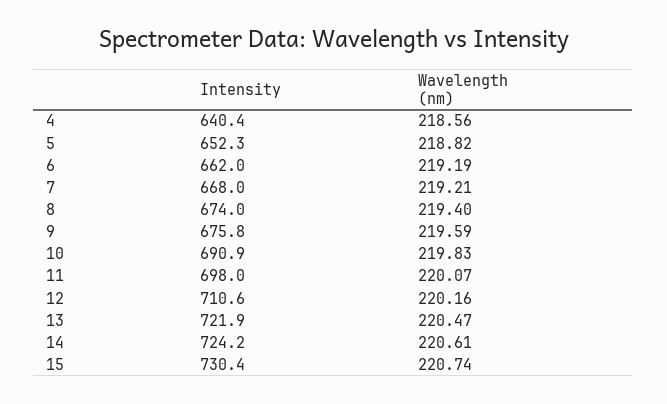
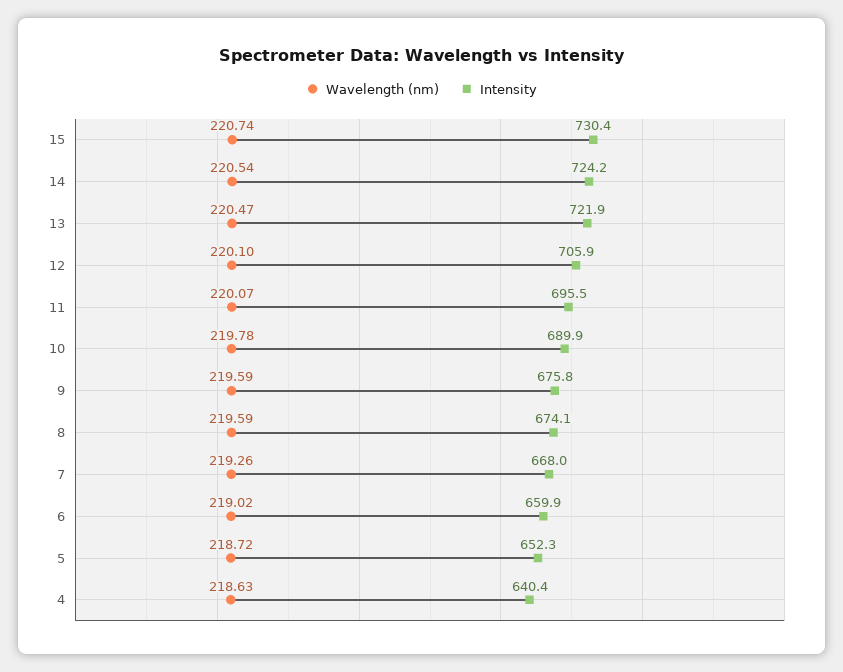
  {
    "Intensity": {
      "4": 640.4,
      "5": 652.3,
-     "6": 662,
+     "6": 659.9,
      "7": 668,
-     "8": 674,
+     "8": 674.1,
      "9": 675.8,
-     "10": 690.9,
+     "10": 689.9,
-     "11": 698,
+     "11": 695.5,
-     "12": 710.6,
+     "12": 705.9,
      "13": 721.9,
      "14": 724.2,
      "15": 730.4
    },
    "Wavelength (nm)": {
-     "4": 218.56,
+     "4": 218.63,
-     "5": 218.82,
+     "5": 218.72,
-     "6": 219.19,
+     "6": 219.02,
-     "7": 219.21,
+     "7": 219.26,
-     "8": 219.4,
+     "8": 219.59,
      "9": 219.59,
-     "10": 219.83,
+     "10": 219.78,
      "11": 220.07,
-     "12": 220.16,
+     "12": 220.1,
      "13": 220.47,
-     "14": 220.61,
+     "14": 220.54,
      "15": 220.74
    }
  }

